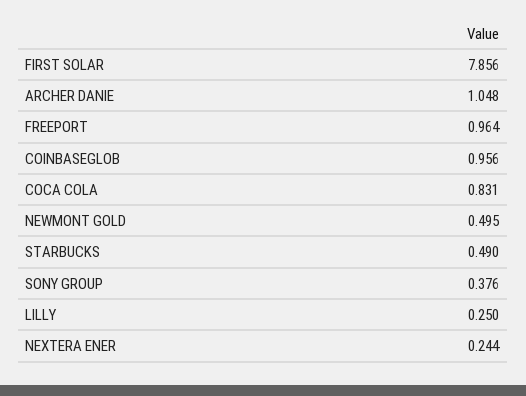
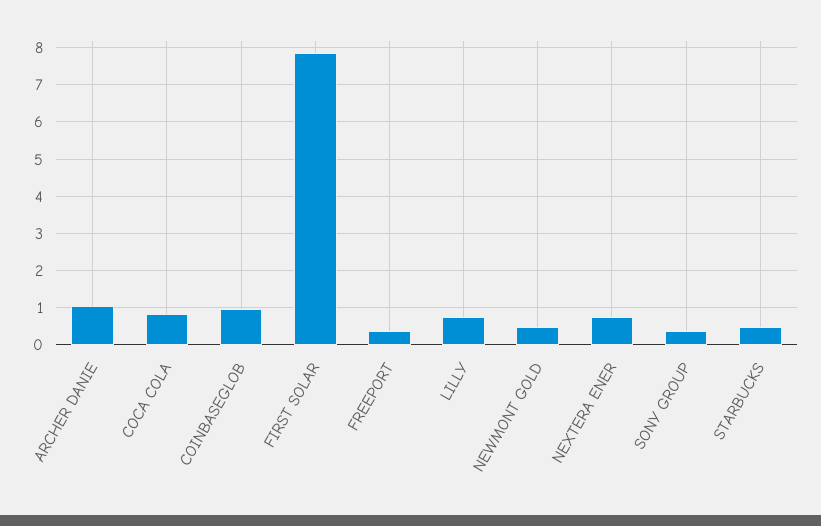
  {
    "FIRST SOLAR": 7.856,
    "ARCHER DANIE": 1.048,
-   "FREEPORT": 0.964,
+   "FREEPORT": 0.4,
    "COINBASEGLOB": 0.956,
    "COCA COLA": 0.831,
    "NEWMONT GOLD": 0.495,
    "STARBUCKS": 0.49,
    "SONY GROUP": 0.376,
-   "LILLY": 0.25,
+   "LILLY": 0.8,
-   "NEXTERA ENER": 0.244
+   "NEXTERA ENER": 0.8
  }

